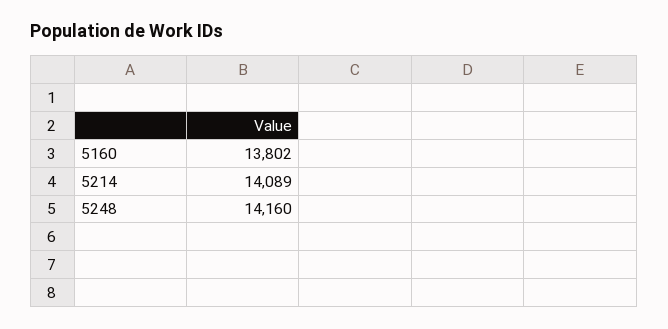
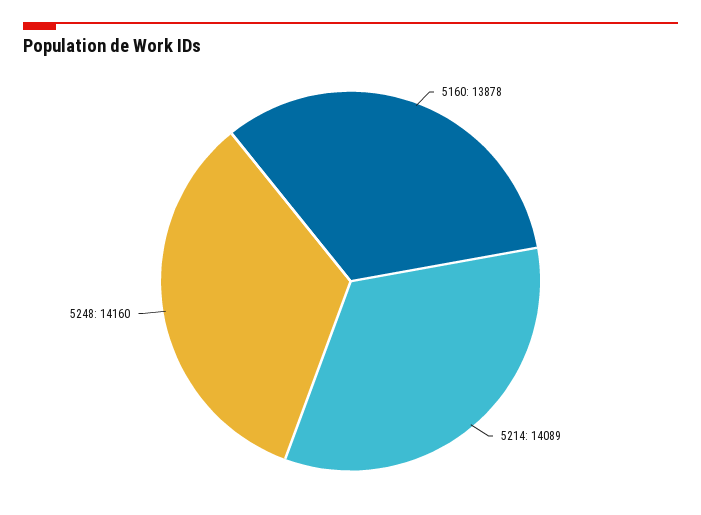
  {
-   "5160": 13802,
+   "5160": 13878,
    "5214": 14089,
    "5248": 14160
  }

